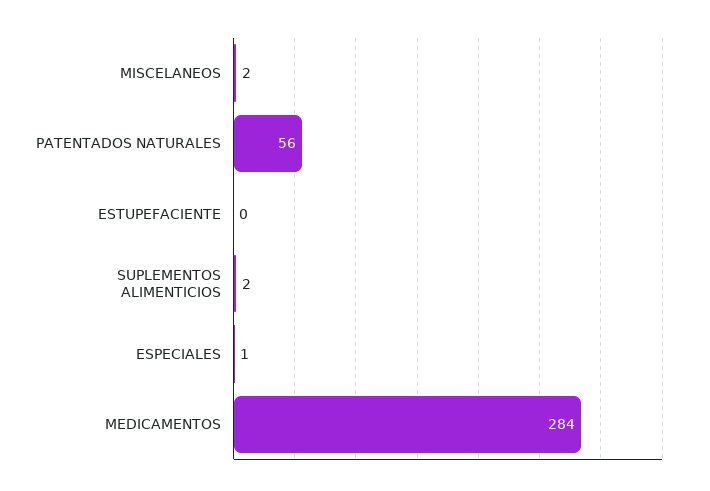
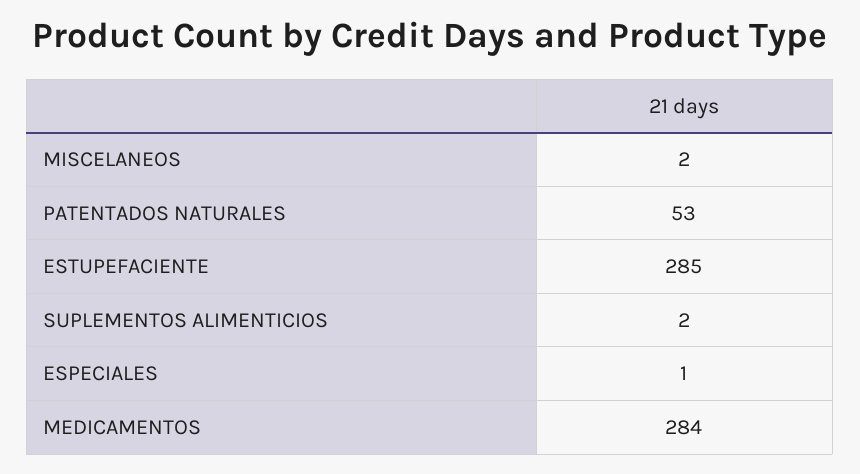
  {
    "MISCELANEOS": 2,
-   "PATENTADOS NATURALES": 56,
+   "PATENTADOS NATURALES": 53,
-   "ESTUPEFACIENTE": 0,
+   "ESTUPEFACIENTE": 285,
    "SUPLEMENTOS ALIMENTICIOS": 2,
    "ESPECIALES": 1,
    "MEDICAMENTOS": 284
  }

